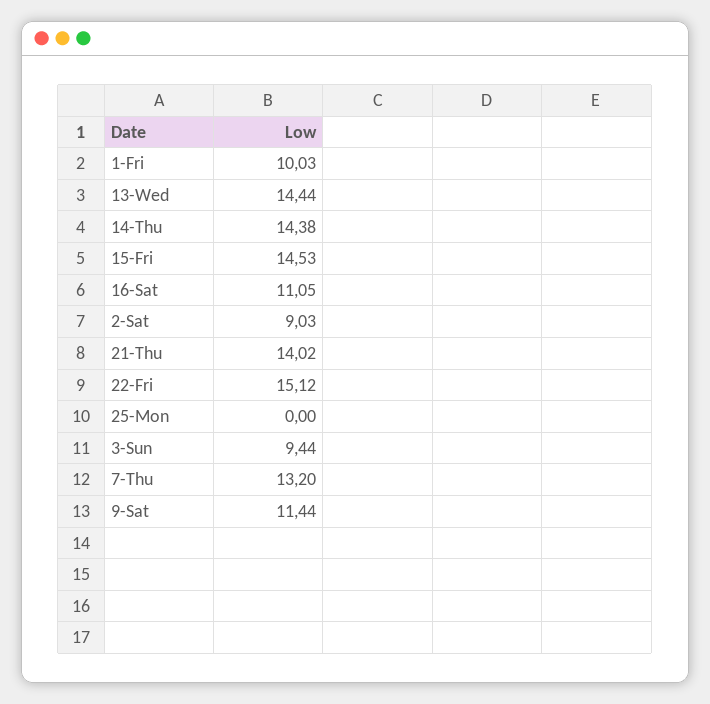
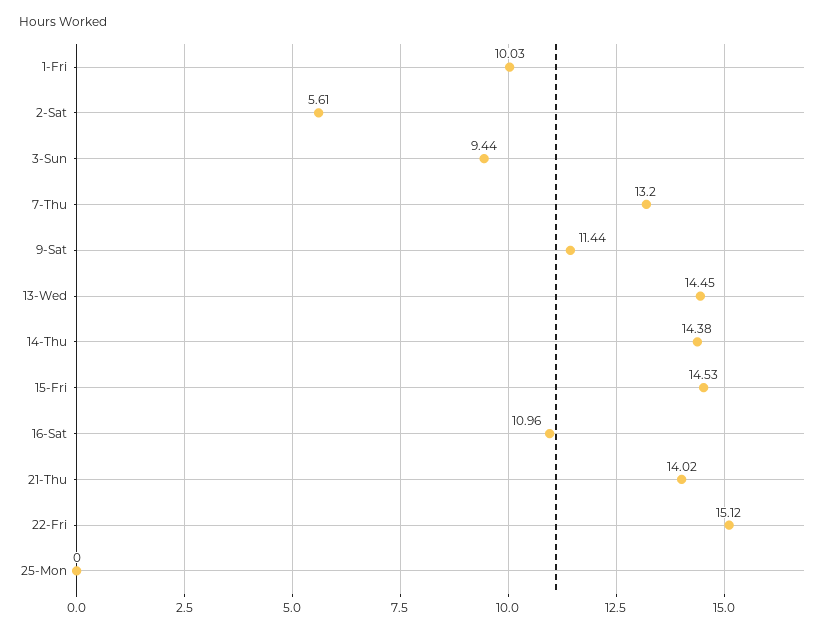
  {
    "1-Fri": 10.03,
-   "13-Wed": 14.44,
+   "13-Wed": 14.45,
    "14-Thu": 14.38,
    "15-Fri": 14.53,
-   "16-Sat": 11.05,
+   "16-Sat": 10.96,
-   "2-Sat": 9.03,
+   "2-Sat": 5.61,
    "21-Thu": 14.02,
    "22-Fri": 15.12,
    "25-Mon": 0,
    "3-Sun": 9.44,
    "7-Thu": 13.2,
    "9-Sat": 11.44
  }

